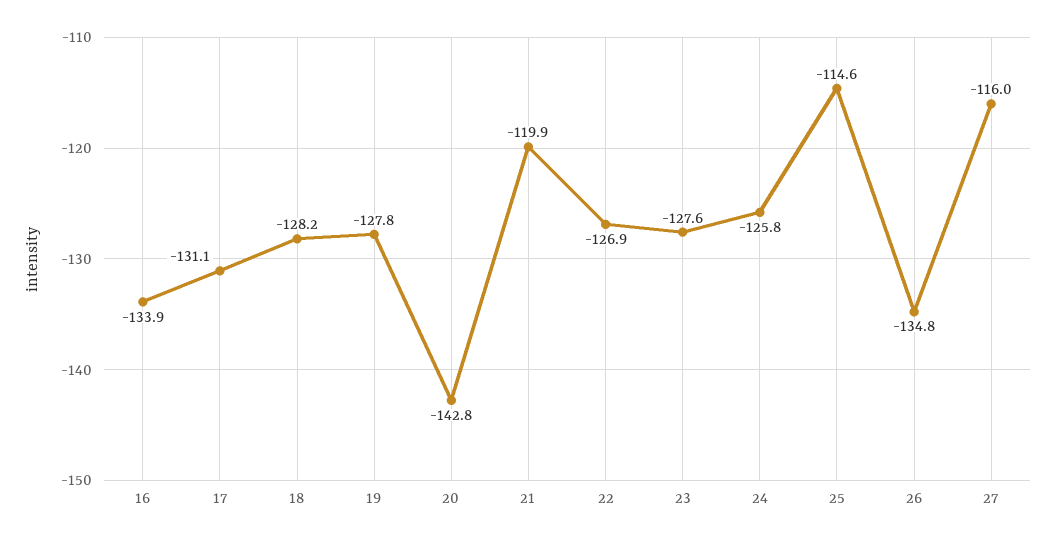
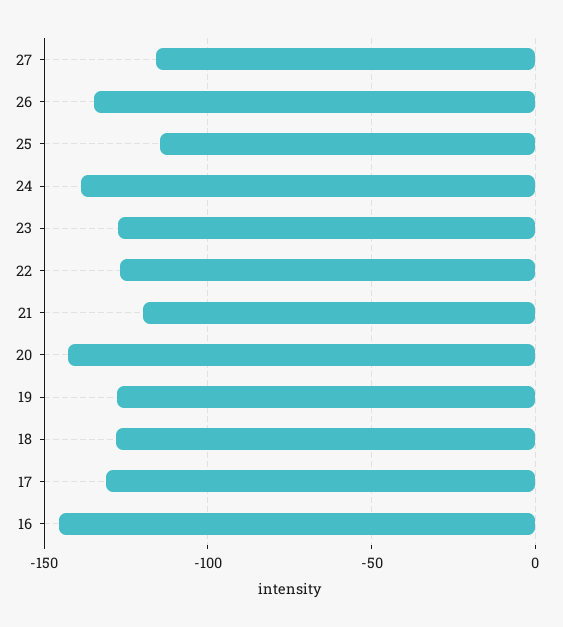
  {
-   "16": -133.9,
+   "16": -145,
    "17": -131.1,
    "18": -128.2,
    "19": -127.8,
    "20": -142.8,
    "21": -119.9,
    "22": -126.9,
    "23": -127.6,
-   "24": -125.8,
+   "24": -140,
    "25": -114.6,
    "26": -134.8,
    "27": -116
  }

